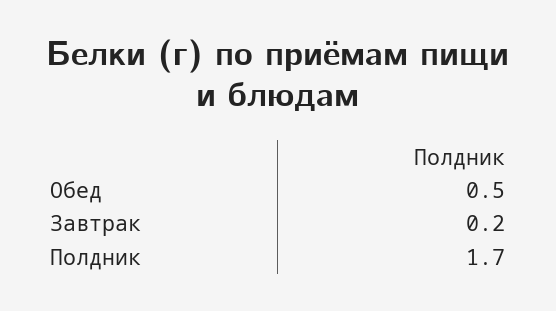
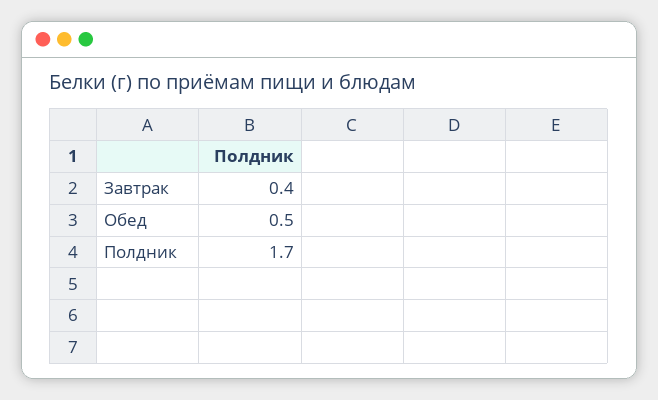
  {
    "Обед": 0.5,
-   "Завтрак": 0.2,
+   "Завтрак": 0.4,
    "Полдник": 1.7
  }

